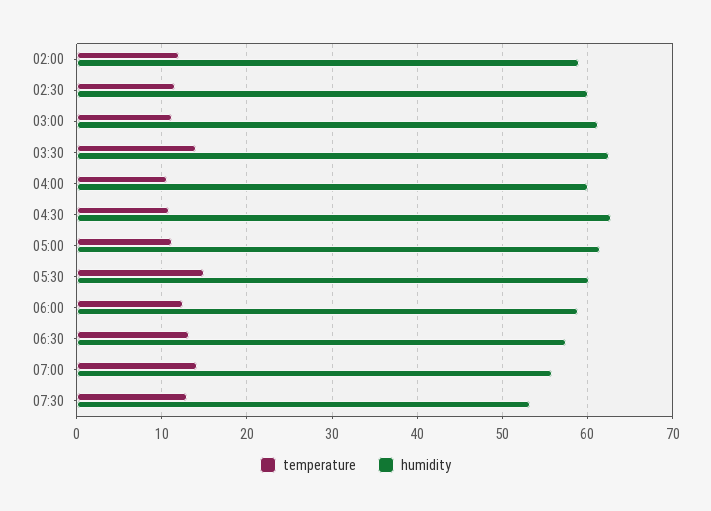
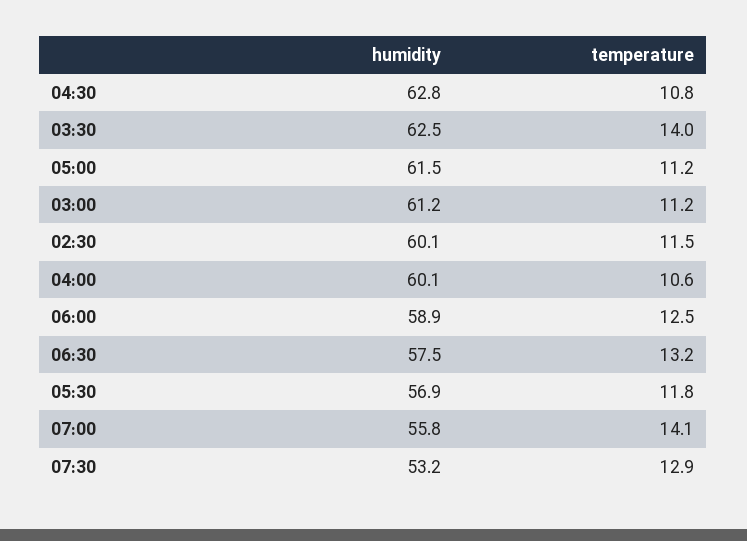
  {
    "temperature": {
-     "02:00": 12,
      "02:30": 11.5,
      "03:00": 11.2,
      "03:30": 14,
      "04:00": 10.6,
      "04:30": 10.8,
      "05:00": 11.2,
-     "05:30": 15,
+     "05:30": 11.8,
      "06:00": 12.5,
      "06:30": 13.2,
      "07:00": 14.1,
      "07:30": 12.9
    },
    "humidity": {
-     "02:00": 59,
      "02:30": 60.1,
      "03:00": 61.2,
      "03:30": 62.5,
      "04:00": 60.1,
      "04:30": 62.8,
      "05:00": 61.5,
-     "05:30": 60,
+     "05:30": 56.9,
      "06:00": 58.9,
      "06:30": 57.5,
      "07:00": 55.8,
      "07:30": 53.2
    }
  }

